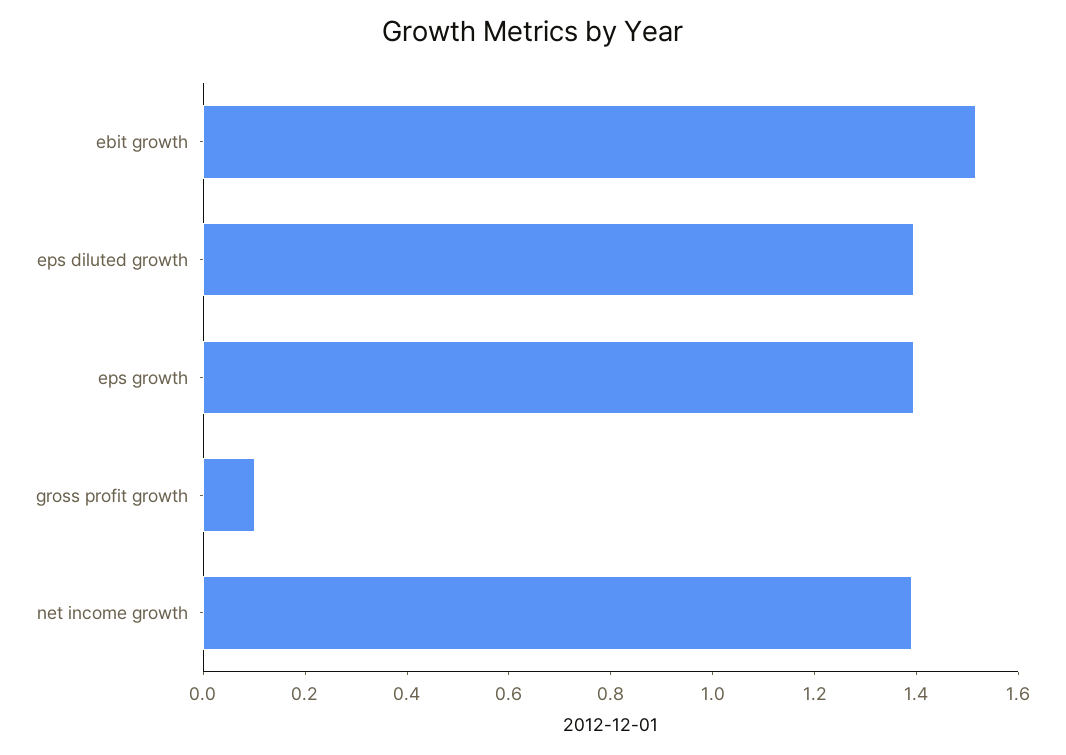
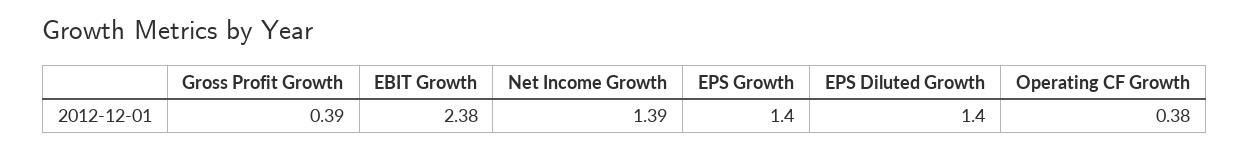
  {
-   "ebit growth": 1.5,
+   "ebit growth": 2.38,
    "eps diluted growth": 1.4,
    "eps growth": 1.4,
-   "gross profit growth": 0.1,
+   "gross profit growth": 0.39,
-   "net income growth": 1.39
+   "net income growth": 1.39,
+   "Operating CF Growth": 0.38
  }

